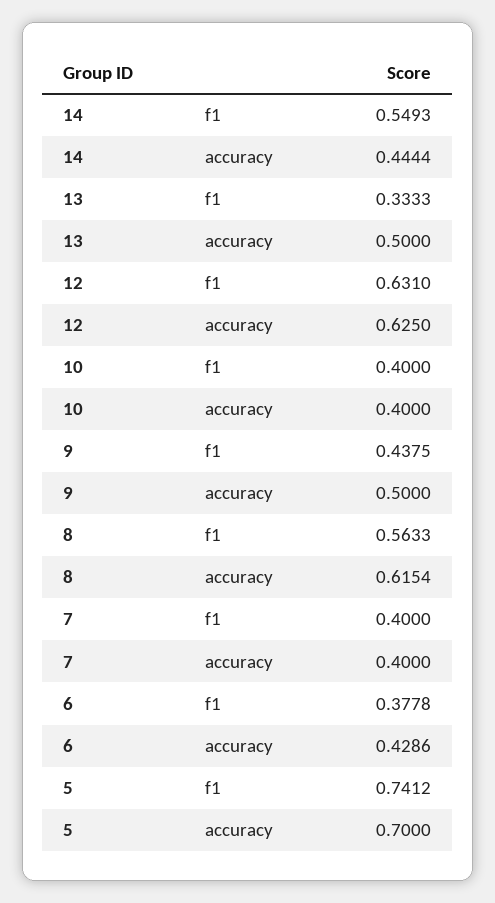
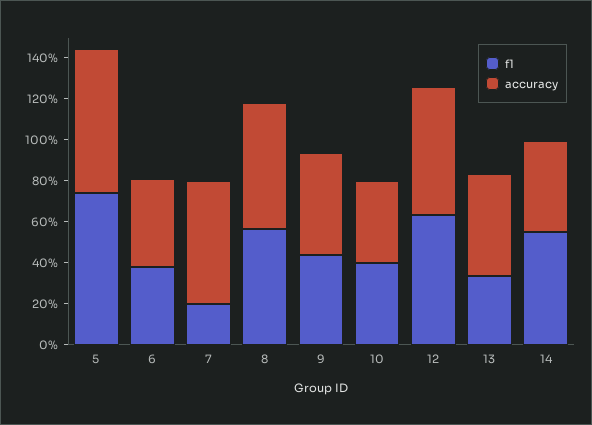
  {
    "f1": {
      "14": 0.5493,
      "13": 0.3333,
      "12": 0.631,
      "10": 0.4,
      "9": 0.4375,
      "8": 0.5633,
-     "7": 0.4,
+     "7": 0.2,
      "6": 0.3778,
      "5": 0.7412
    },
    "accuracy": {
      "14": 0.4444,
      "13": 0.5,
      "12": 0.625,
      "10": 0.4,
      "9": 0.5,
      "8": 0.6154,
-     "7": 0.4,
+     "7": 0.6,
      "6": 0.4286,
      "5": 0.7
    }
  }

